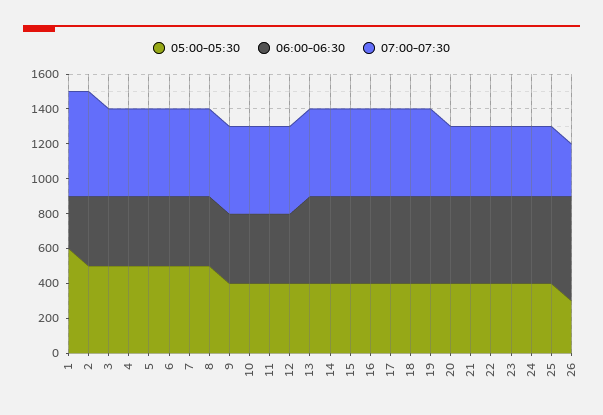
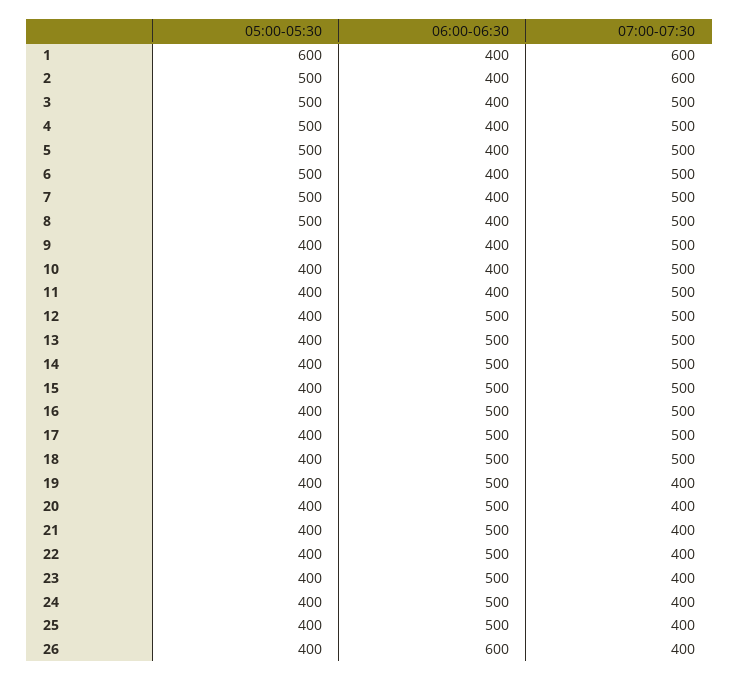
  {
    "05:00-05:30": {
      "1": 600,
      "2": 500,
      "3": 500,
      "4": 500,
      "5": 500,
      "6": 500,
      "7": 500,
      "8": 500,
      "9": 400,
      "10": 400,
      "11": 400,
      "12": 400,
      "13": 400,
      "14": 400,
      "15": 400,
      "16": 400,
      "17": 400,
      "18": 400,
      "19": 400,
      "20": 400,
      "21": 400,
      "22": 400,
      "23": 400,
      "24": 400,
      "25": 400,
-     "26": 300
+     "26": 400
    },
    "06:00-06:30": {
-     "1": 300,
+     "1": 400,
      "2": 400,
      "3": 400,
      "4": 400,
      "5": 400,
      "6": 400,
      "7": 400,
      "8": 400,
      "9": 400,
      "10": 400,
      "11": 400,
-     "12": 400,
+     "12": 500,
      "13": 500,
      "14": 500,
      "15": 500,
      "16": 500,
      "17": 500,
      "18": 500,
      "19": 500,
      "20": 500,
      "21": 500,
      "22": 500,
      "23": 500,
      "24": 500,
      "25": 500,
      "26": 600
    },
    "07:00-07:30": {
      "1": 600,
      "2": 600,
      "3": 500,
      "4": 500,
      "5": 500,
      "6": 500,
      "7": 500,
      "8": 500,
      "9": 500,
      "10": 500,
      "11": 500,
      "12": 500,
      "13": 500,
      "14": 500,
      "15": 500,
      "16": 500,
      "17": 500,
      "18": 500,
-     "19": 500,
+     "19": 400,
      "20": 400,
      "21": 400,
      "22": 400,
      "23": 400,
      "24": 400,
      "25": 400,
-     "26": 300
+     "26": 400
    }
  }

